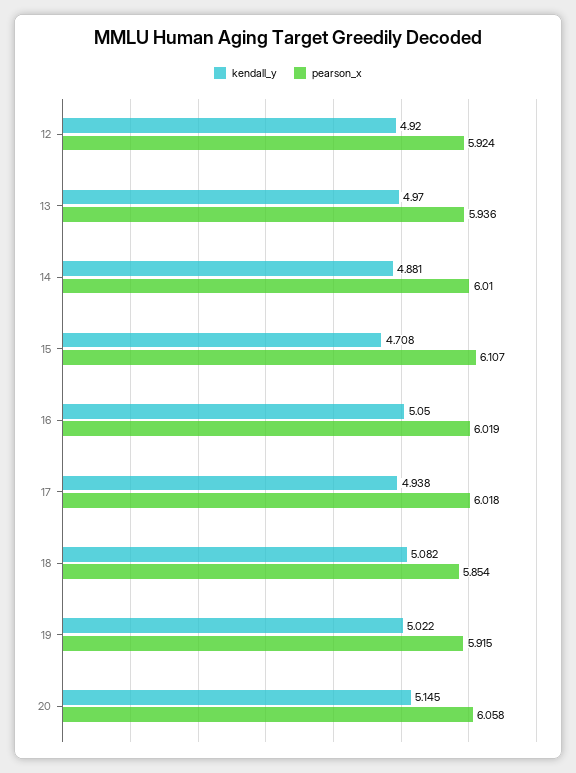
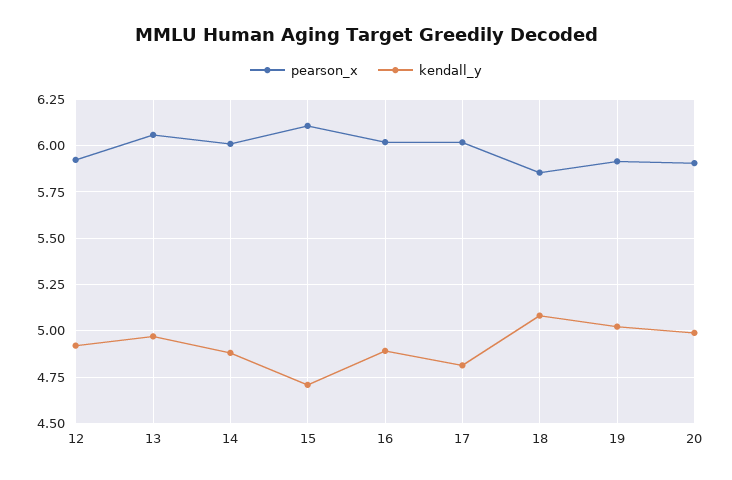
  {
    "kendall_y": {
      "12": 4.92,
      "13": 4.97,
      "14": 4.881,
      "15": 4.708,
-     "16": 5.05,
+     "16": 4.9,
-     "17": 4.938,
+     "17": 4.8,
      "18": 5.082,
      "19": 5.022,
-     "20": 5.145
+     "20": 5
    },
    "pearson_x": {
      "12": 5.924,
-     "13": 5.936,
+     "13": 6.05,
      "14": 6.01,
      "15": 6.107,
      "16": 6.019,
      "17": 6.018,
      "18": 5.854,
      "19": 5.915,
-     "20": 6.058
+     "20": 5.9
    }
  }

